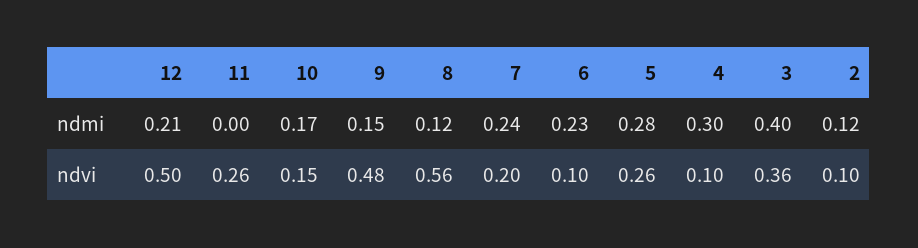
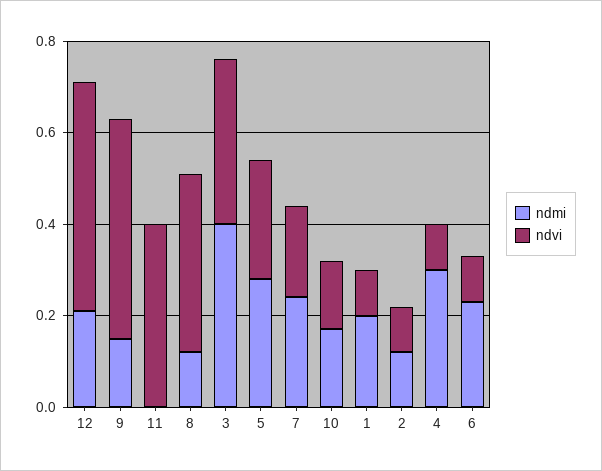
  {
    "ndmi": {
      "12": 0.21,
      "11": 0,
      "10": 0.17,
      "9": 0.15,
      "8": 0.12,
      "7": 0.24,
      "6": 0.23,
      "5": 0.28,
      "4": 0.3,
      "3": 0.4,
-     "2": 0.12
+     "2": 0.12,
+     "1": 0.2
    },
    "ndvi": {
      "12": 0.5,
-     "11": 0.26,
+     "11": 0.4,
      "10": 0.15,
      "9": 0.48,
-     "8": 0.56,
+     "8": 0.4,
      "7": 0.2,
      "6": 0.1,
      "5": 0.26,
      "4": 0.1,
      "3": 0.36,
-     "2": 0.1
+     "2": 0.1,
+     "1": 0.1
    }
  }

